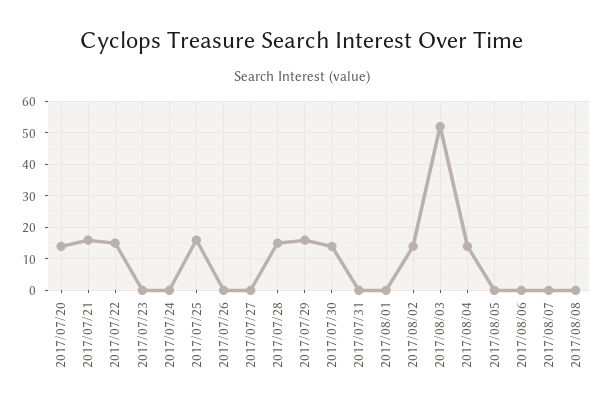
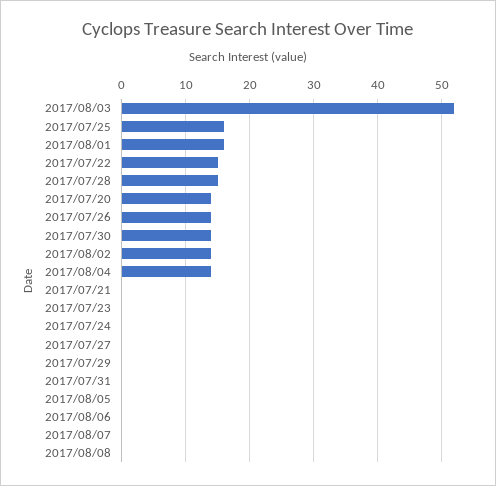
  {
    "2017/07/20": 14,
-   "2017/07/21": 15,
+   "2017/07/21": 0,
    "2017/07/22": 15,
    "2017/07/23": 0,
    "2017/07/24": 0,
    "2017/07/25": 16,
-   "2017/07/26": 0,
+   "2017/07/26": 14,
    "2017/07/27": 0,
    "2017/07/28": 15,
-   "2017/07/29": 15,
+   "2017/07/29": 0,
    "2017/07/30": 14,
    "2017/07/31": 0,
-   "2017/08/01": 0,
+   "2017/08/01": 16,
    "2017/08/02": 14,
    "2017/08/03": 52,
    "2017/08/04": 14,
    "2017/08/05": 0,
    "2017/08/06": 0,
    "2017/08/07": 0,
    "2017/08/08": 0
  }

